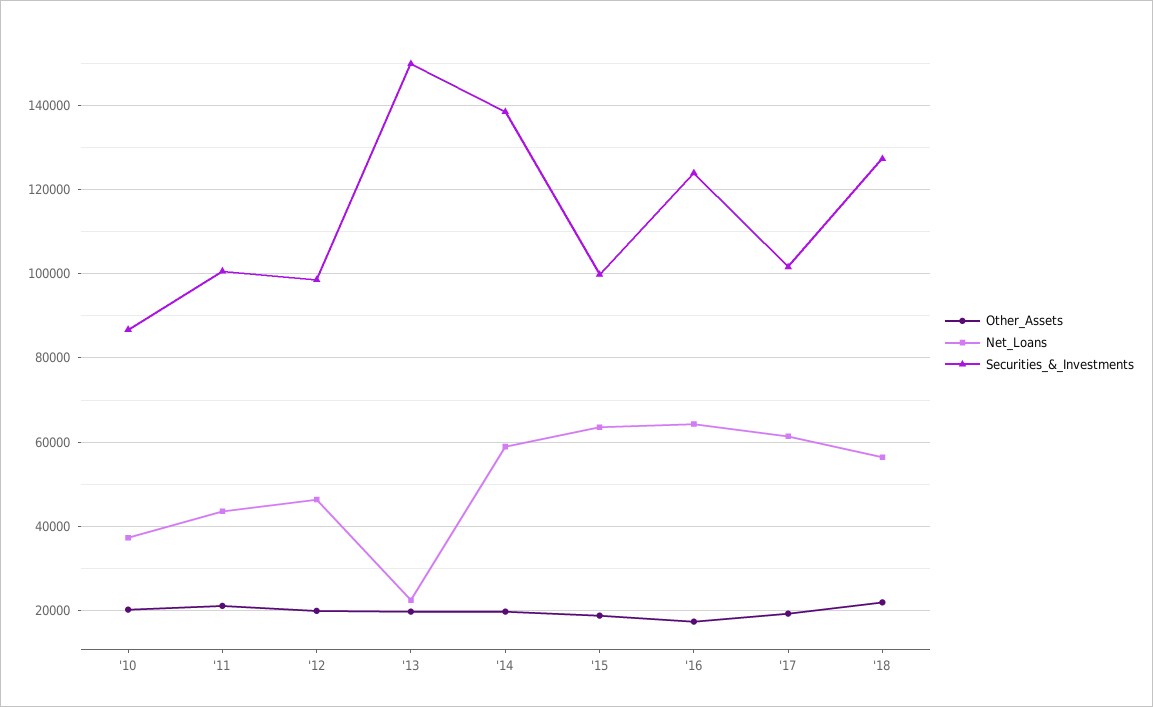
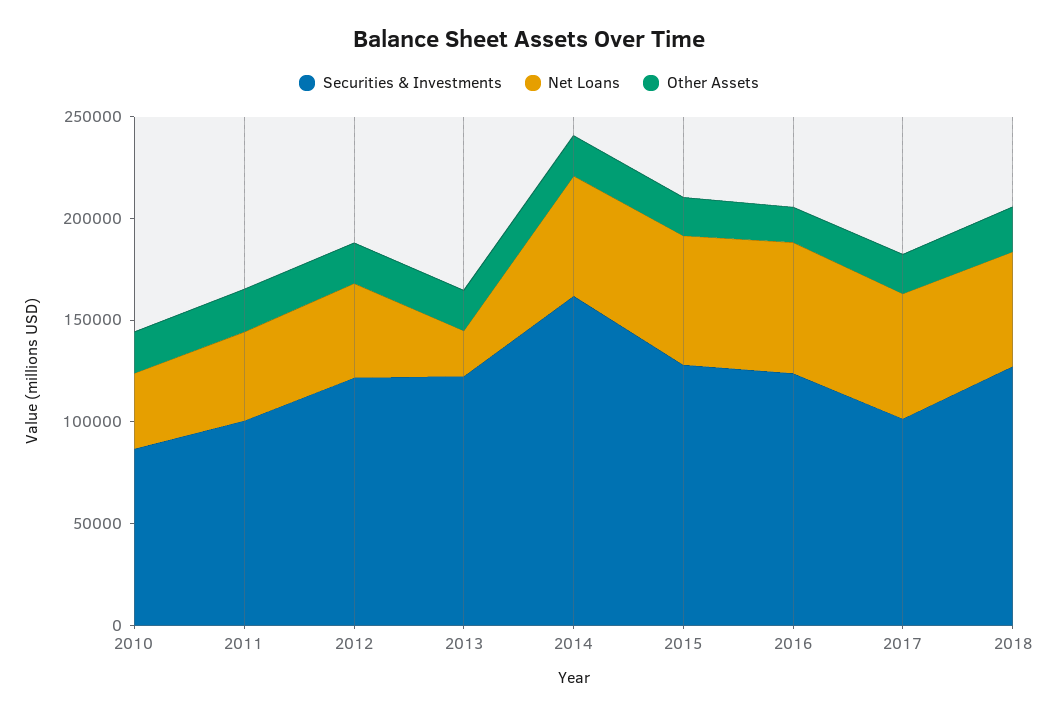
  {
    "Other_Assets": {
      "'10": 20000,
      "'11": 22000,
      "'12": 20000,
      "'13": 20000,
      "'14": 20000,
      "'15": 18000,
      "'16": 18000,
      "'17": 20000,
      "'18": 22000
    },
    "Net_Loans": {
      "'10": 38000,
      "'11": 44000,
      "'12": 46000,
      "'13": 22000,
      "'14": 58000,
      "'15": 64000,
      "'16": 64000,
      "'17": 62000,
      "'18": 56000
    },
    "Securities_&_Investments": {
      "'10": 86000,
      "'11": 100000,
-     "'12": 98000,
+     "'12": 120000,
-     "'13": 150000,
+     "'13": 120000,
-     "'14": 138000,
+     "'14": 160000,
-     "'15": 100000,
+     "'15": 130000,
      "'16": 124000,
      "'17": 102000,
      "'18": 128000
    }
  }

